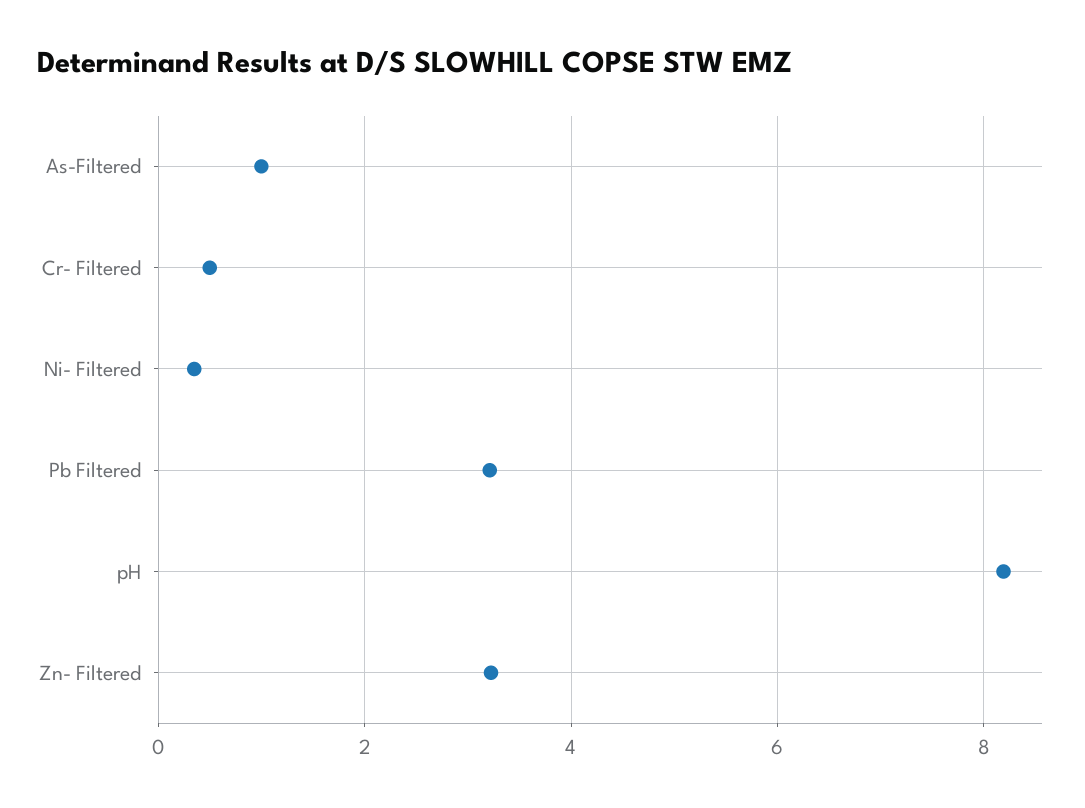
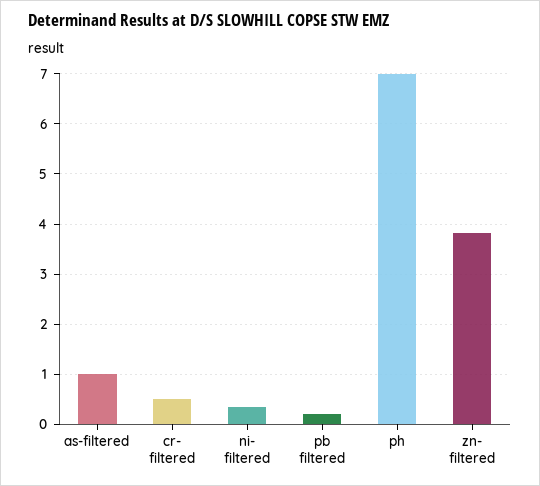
  {
    "As-Filtered": 1,
    "Cr- Filtered": 0.6,
    "Ni- Filtered": 0.4,
-   "Pb Filtered": 3.2,
+   "Pb Filtered": 0.2,
-   "pH": 8.2,
+   "pH": 7,
-   "Zn- Filtered": 3.2
+   "Zn- Filtered": 3.8
  }

